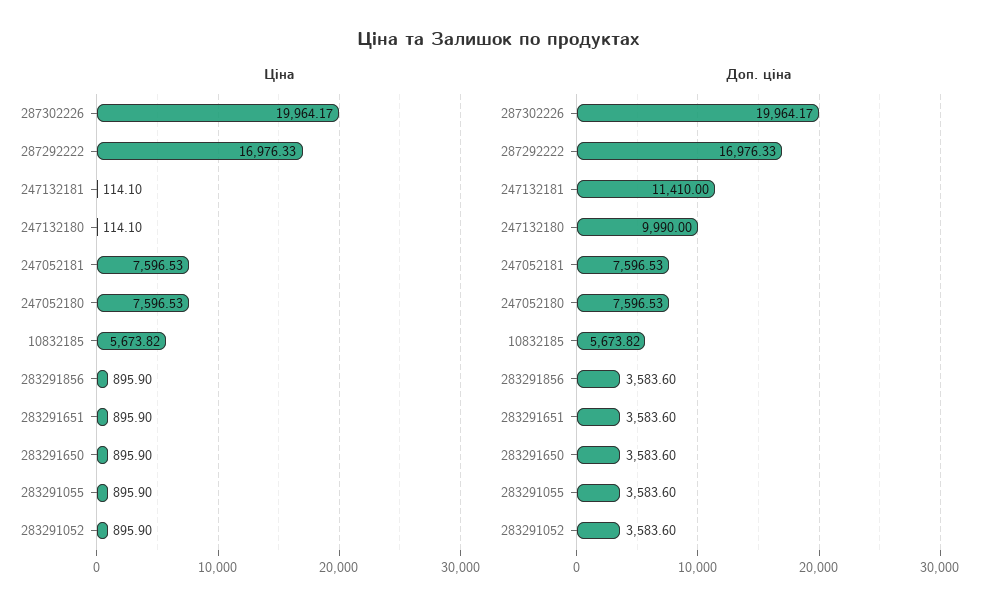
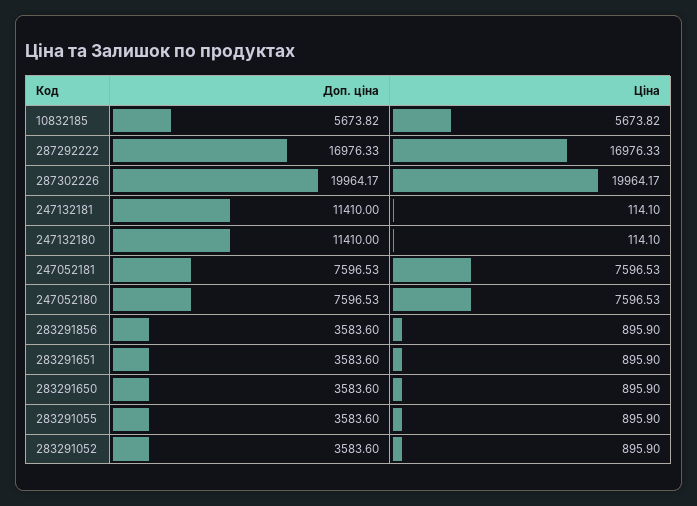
  {
    "Ціна": {
      "287302226": 19964.17,
      "287292222": 16976.33,
      "247132181": 114.1,
      "247132180": 114.1,
      "247052181": 7596.53,
      "247052180": 7596.53,
      "10832185": 5673.82,
      "283291856": 895.9,
      "283291651": 895.9,
      "283291650": 895.9,
      "283291055": 895.9,
      "283291052": 895.9
    },
    "Доп. ціна": {
      "287302226": 19964.17,
      "287292222": 16976.33,
      "247132181": 11410,
-     "247132180": 9990,
+     "247132180": 11410,
      "247052181": 7596.53,
      "247052180": 7596.53,
      "10832185": 5673.82,
      "283291856": 3583.6,
      "283291651": 3583.6,
      "283291650": 3583.6,
      "283291055": 3583.6,
      "283291052": 3583.6
    }
  }

